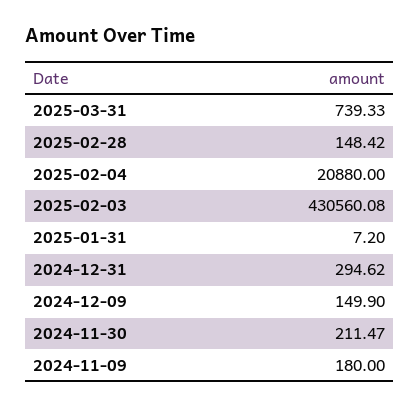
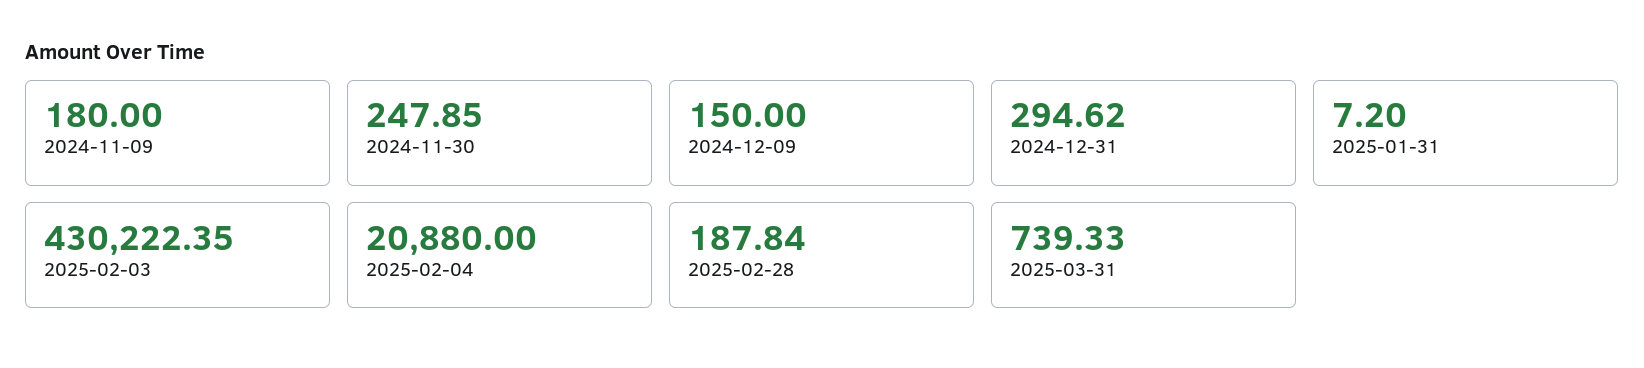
  {
    "2025-03-31": 739.33,
-   "2025-02-28": 148.42,
+   "2025-02-28": 187.84,
    "2025-02-04": 20880,
-   "2025-02-03": 430560.08,
+   "2025-02-03": 430222.35,
    "2025-01-31": 7.2,
    "2024-12-31": 294.62,
-   "2024-12-09": 149.9,
+   "2024-12-09": 150,
-   "2024-11-30": 211.47,
+   "2024-11-30": 247.85,
    "2024-11-09": 180
  }

